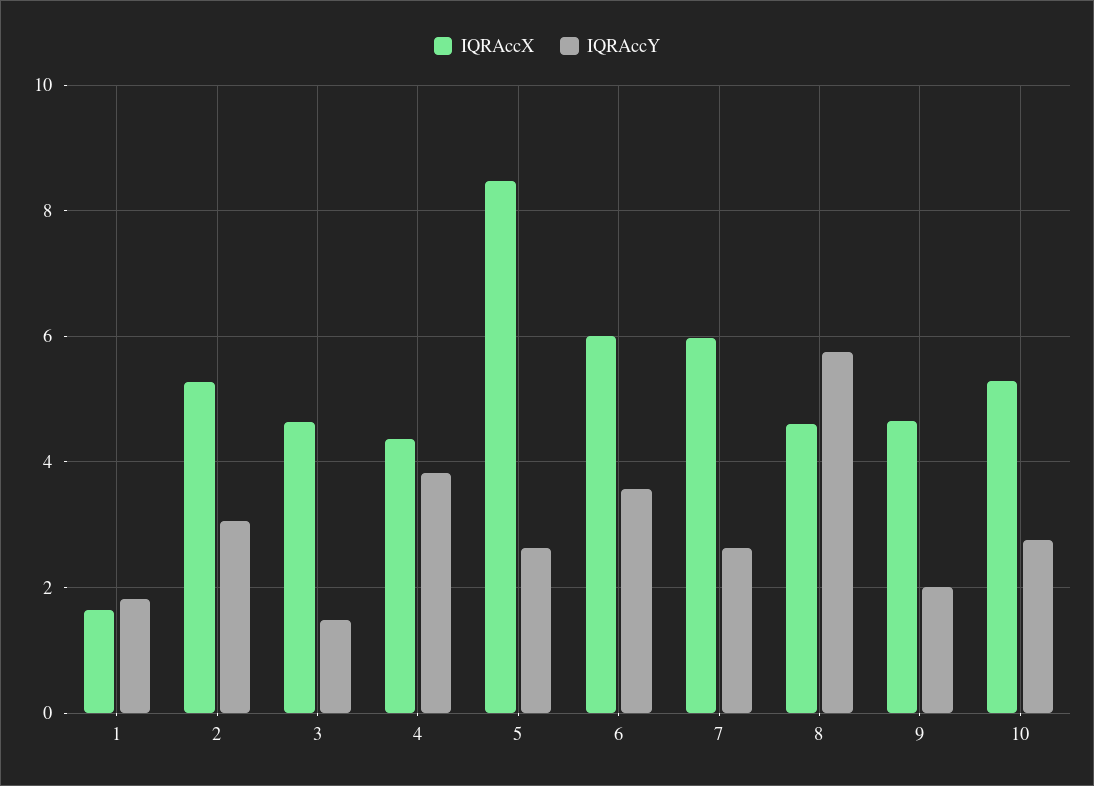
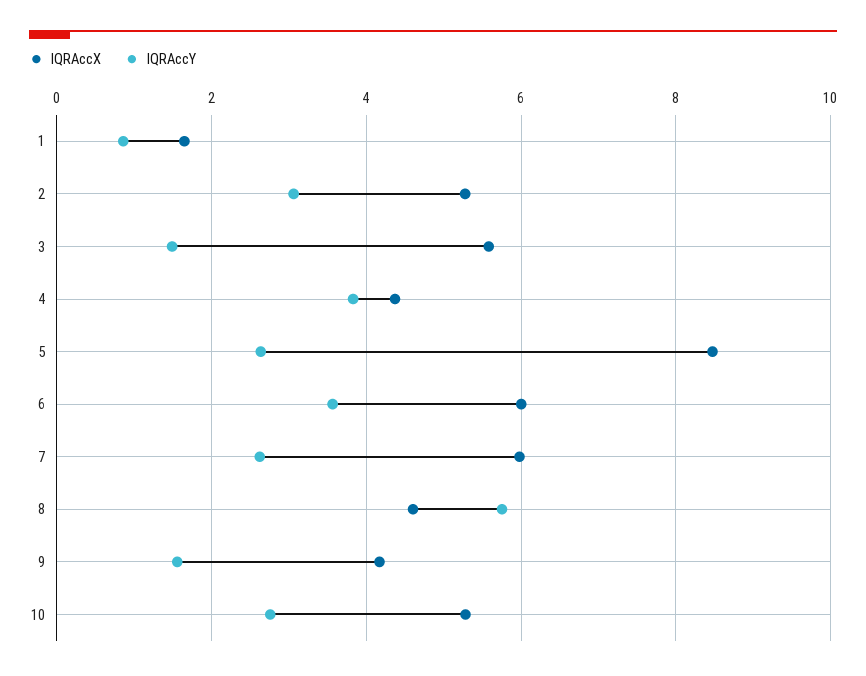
  {
    "IQRAccX": {
      "1": 1.6,
      "2": 5.2,
-     "3": 4.6,
+     "3": 5.6,
      "4": 4.4,
      "5": 8.4,
      "6": 6,
      "7": 6,
      "8": 4.6,
-     "9": 4.6,
+     "9": 4.2,
      "10": 5.2
    },
    "IQRAccY": {
-     "1": 1.8,
+     "1": 0.8,
      "2": 3,
      "3": 1.4,
      "4": 3.8,
      "5": 2.6,
      "6": 3.6,
      "7": 2.6,
      "8": 5.8,
-     "9": 2,
+     "9": 1.6,
      "10": 2.8
    }
  }

